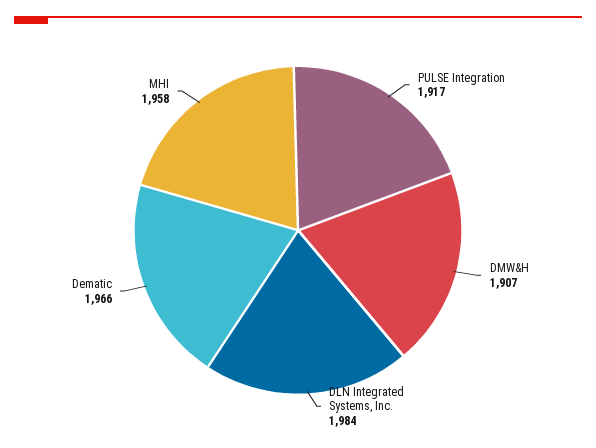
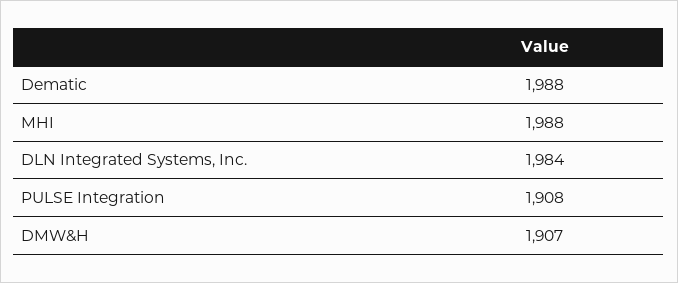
  {
-   "PULSE Integration": 1917,
+   "PULSE Integration": 1908,
    "DMW&H": 1907,
    "DLN Integrated Systems, Inc.": 1984,
-   "Dematic": 1966,
+   "Dematic": 1988,
-   "MHI": 1958
+   "MHI": 1988
  }

